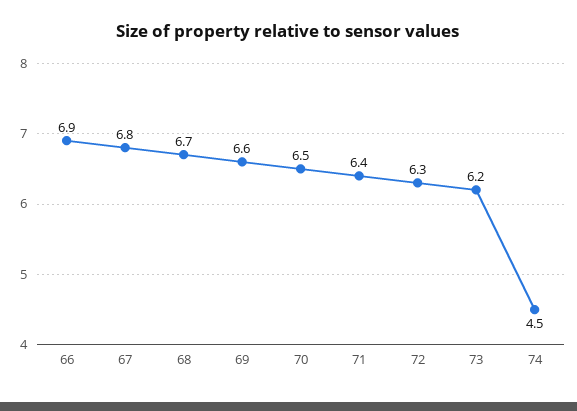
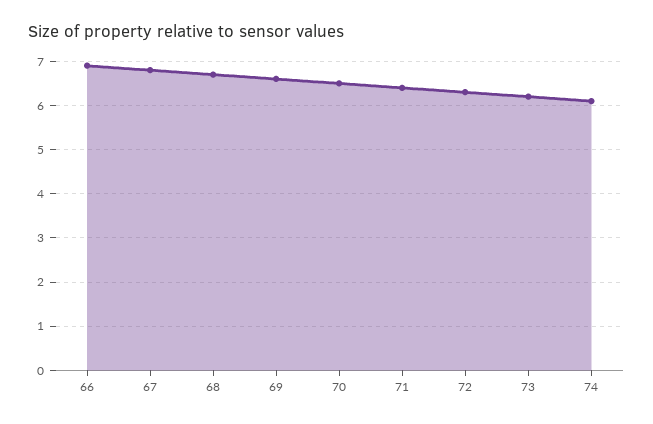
  {
    "66": 6.9,
    "67": 6.8,
    "68": 6.7,
    "69": 6.6,
    "70": 6.5,
    "71": 6.4,
    "72": 6.3,
    "73": 6.2,
-   "74": 4.5
+   "74": 6
  }

